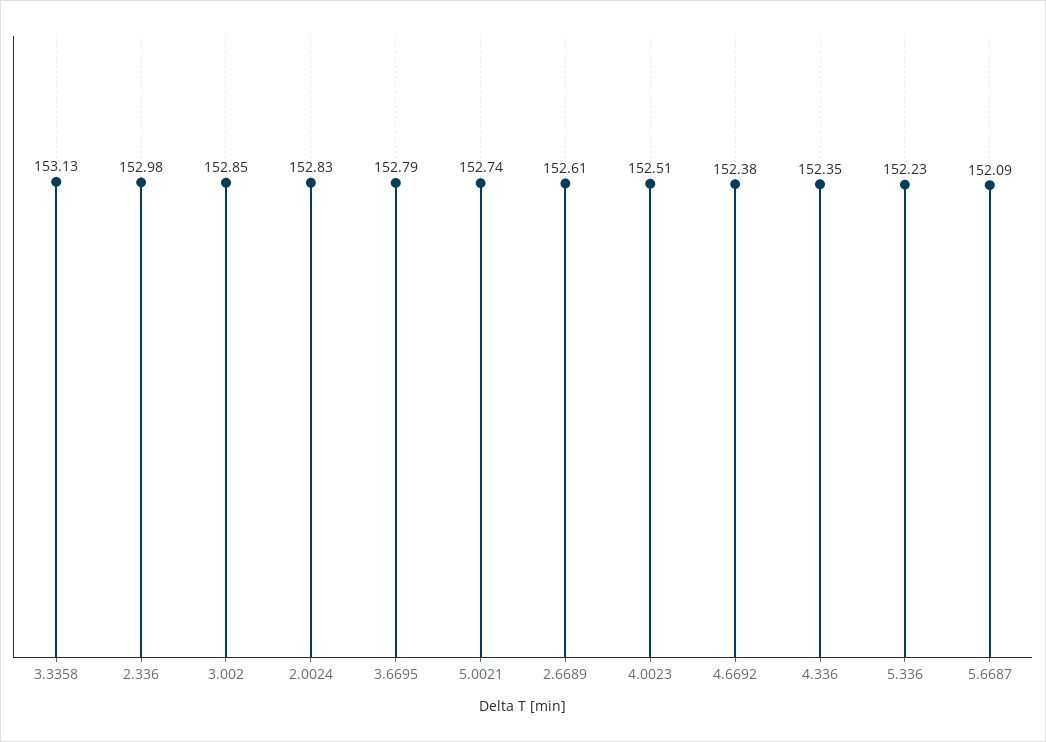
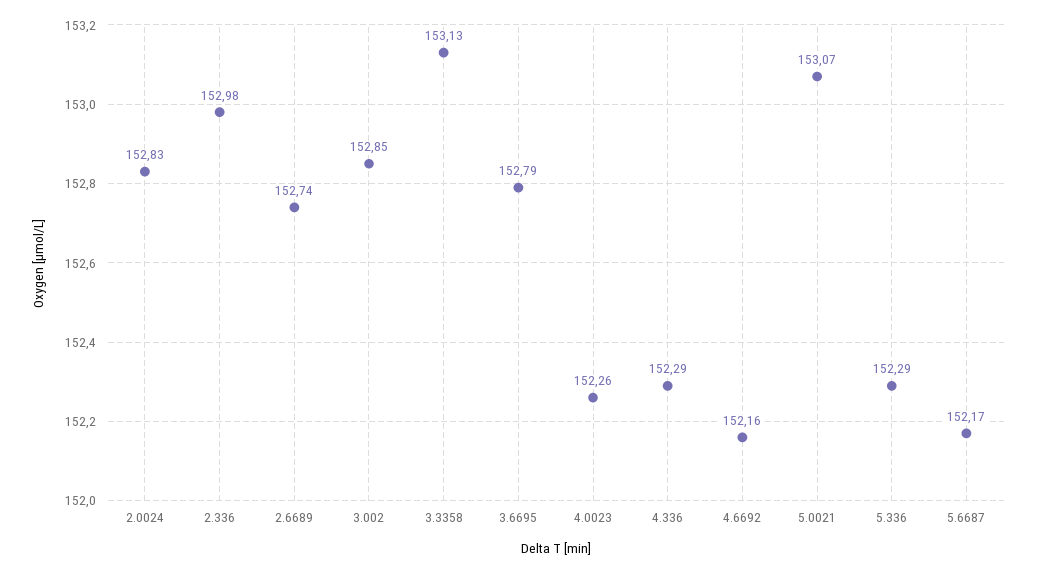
  {
    "3.3358": 153.13,
    "2.336": 152.98,
    "3.002": 152.85,
    "2.0024": 152.83,
    "3.6695": 152.79,
-   "5.0021": 152.74,
+   "5.0021": 153.07,
-   "2.6689": 152.61,
+   "2.6689": 152.74,
-   "4.0023": 152.51,
+   "4.0023": 152.26,
-   "4.6692": 152.38,
+   "4.6692": 152.16,
-   "4.336": 152.35,
+   "4.336": 152.29,
-   "5.336": 152.23,
+   "5.336": 152.29,
-   "5.6687": 152.09
+   "5.6687": 152.17
  }

